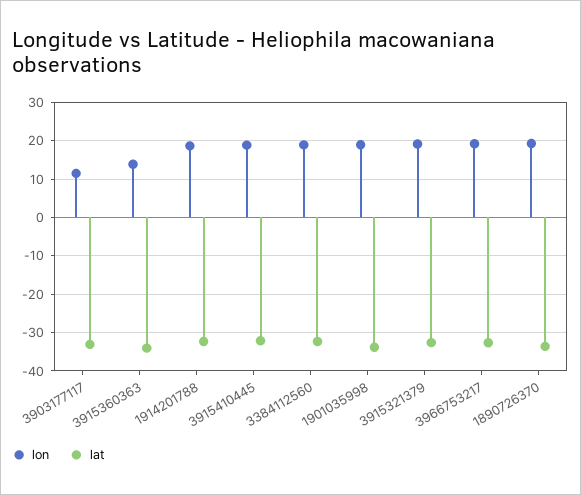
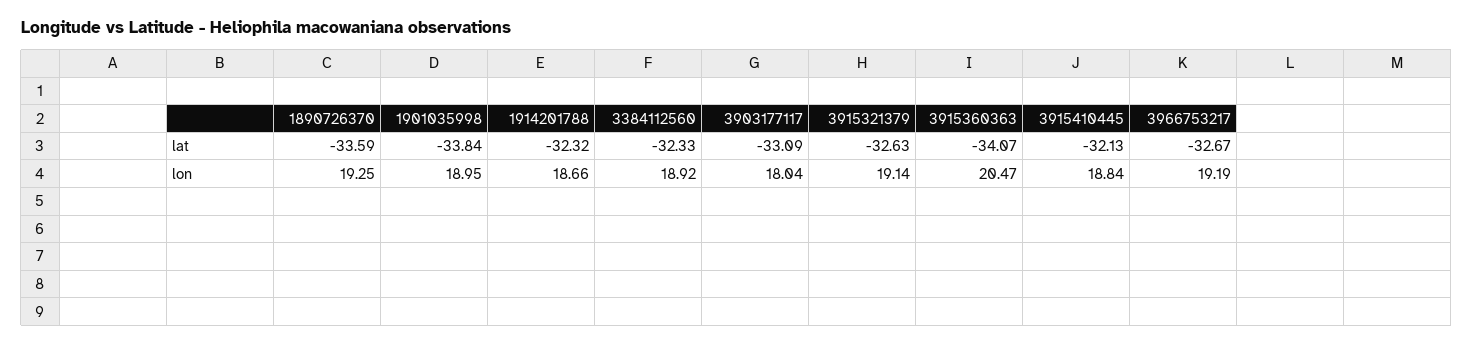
  {
    "lon": {
-     "3903177117": 12,
+     "3903177117": 18.04,
-     "3915360363": 14,
+     "3915360363": 20.47,
      "1914201788": 18.66,
      "3915410445": 18.84,
      "3384112560": 18.92,
      "1901035998": 18.95,
      "3915321379": 19.14,
      "3966753217": 19.19,
      "1890726370": 19.25
    },
    "lat": {
      "3903177117": -33.09,
      "3915360363": -34.07,
      "1914201788": -32.32,
      "3915410445": -32.13,
      "3384112560": -32.33,
      "1901035998": -33.84,
      "3915321379": -32.63,
      "3966753217": -32.67,
      "1890726370": -33.59
    }
  }

